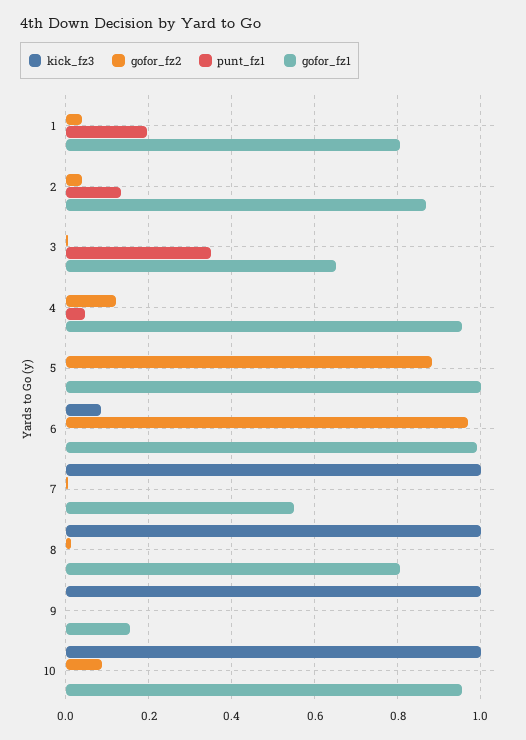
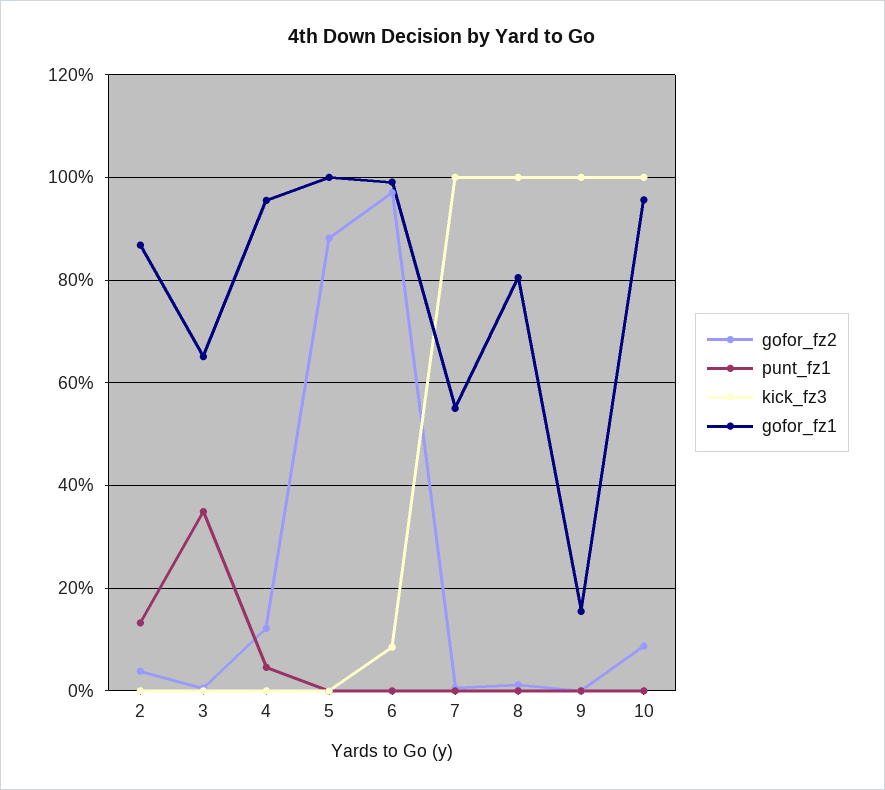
  {
    "kick_fz3": {
-     "1": 0,
      "2": 0,
      "3": 0,
      "4": 0,
      "5": 0,
      "6": 0.08,
      "7": 1,
      "8": 1,
      "9": 1,
      "10": 1
    },
    "gofor_fz2": {
-     "1": 0.04,
      "2": 0.04,
      "3": 0,
      "4": 0.12,
      "5": 0.88,
      "6": 0.98,
      "7": 0,
      "8": 0.02,
      "9": 0,
      "10": 0.08
    },
    "punt_fz1": {
-     "1": 0.2,
      "2": 0.14,
      "3": 0.34,
      "4": 0.04,
      "5": 0,
      "6": 0,
      "7": 0,
      "8": 0,
      "9": 0,
      "10": 0
    },
    "gofor_fz1": {
-     "1": 0.8,
      "2": 0.86,
      "3": 0.66,
      "4": 0.96,
      "5": 1,
      "6": 1,
      "7": 0.56,
      "8": 0.8,
      "9": 0.16,
      "10": 0.96
    }
  }

